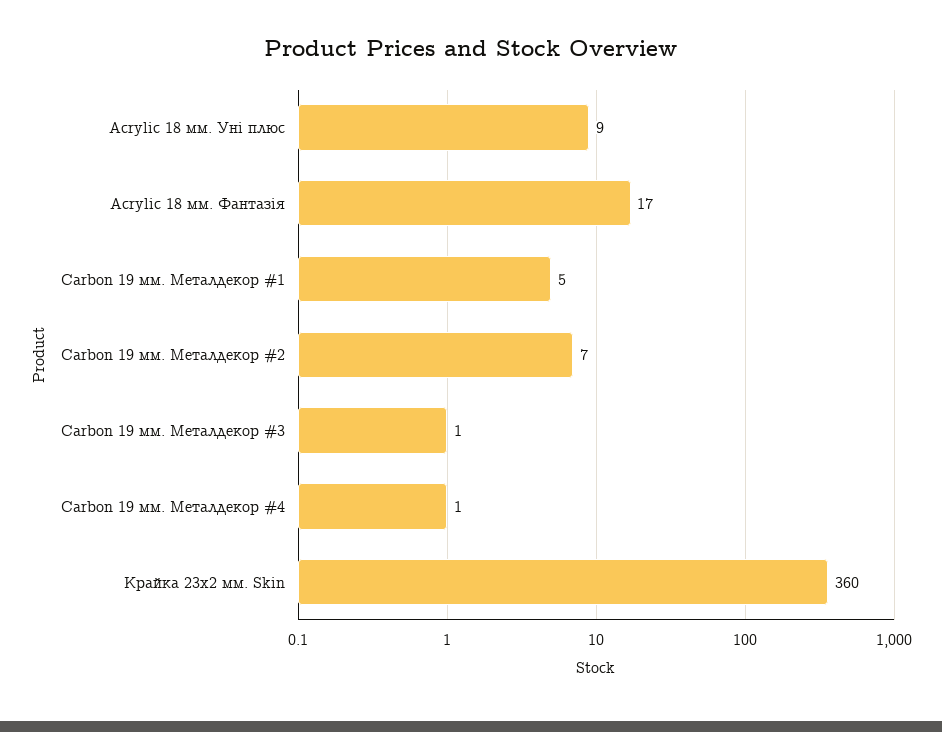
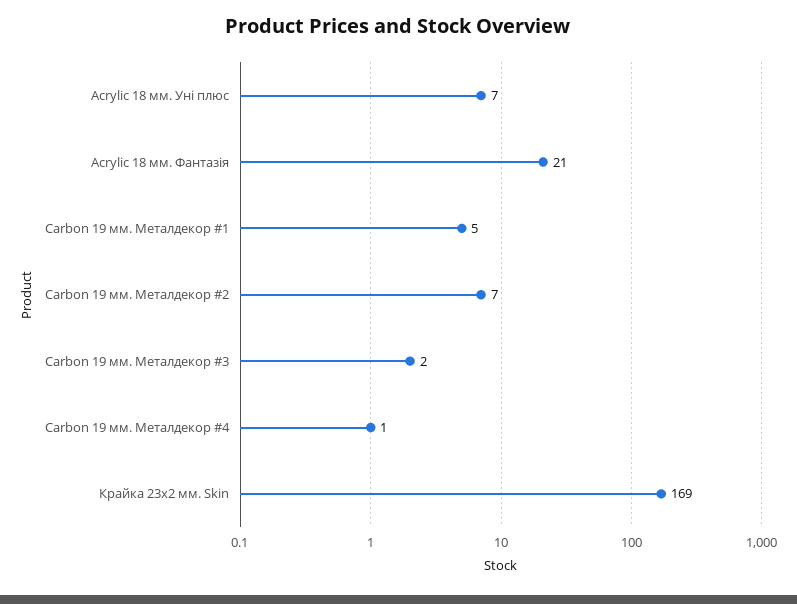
  {
-   "Acrylic 18 мм. Уні плюс": 9,
+   "Acrylic 18 мм. Уні плюс": 7,
-   "Acrylic 18 мм. Фантазія": 17,
+   "Acrylic 18 мм. Фантазія": 21,
    "Carbon 19 мм. Металдекор #1": 5,
    "Carbon 19 мм. Металдекор #2": 7,
-   "Carbon 19 мм. Металдекор #3": 1,
+   "Carbon 19 мм. Металдекор #3": 2,
    "Carbon 19 мм. Металдекор #4": 1,
-   "Крайка 23x2 мм. Skin": 360
+   "Крайка 23x2 мм. Skin": 169
  }

